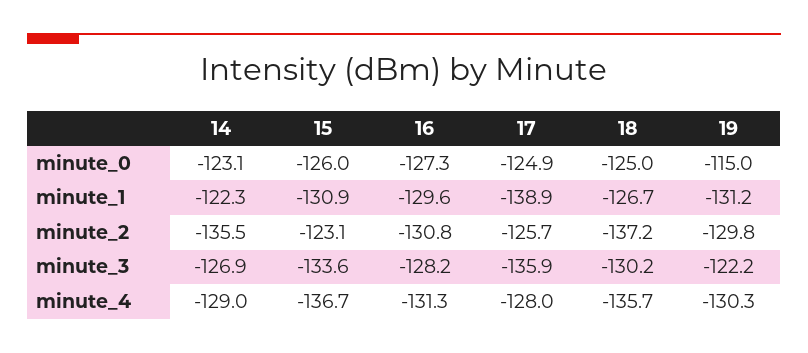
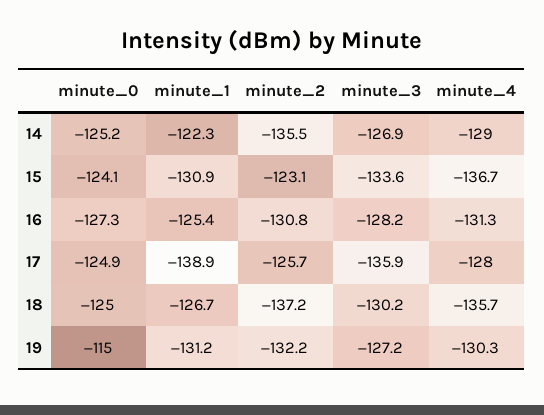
  {
    "14": {
-     "minute_0": -123.1,
+     "minute_0": -125.2,
      "minute_1": -122.3,
      "minute_2": -135.5,
      "minute_3": -126.9,
      "minute_4": -129
    },
    "15": {
-     "minute_0": -126,
+     "minute_0": -124.1,
      "minute_1": -130.9,
      "minute_2": -123.1,
      "minute_3": -133.6,
      "minute_4": -136.7
    },
    "16": {
      "minute_0": -127.3,
-     "minute_1": -129.6,
+     "minute_1": -125.4,
      "minute_2": -130.8,
      "minute_3": -128.2,
      "minute_4": -131.3
    },
    "17": {
      "minute_0": -124.9,
      "minute_1": -138.9,
      "minute_2": -125.7,
      "minute_3": -135.9,
      "minute_4": -128
    },
    "18": {
      "minute_0": -125,
      "minute_1": -126.7,
      "minute_2": -137.2,
      "minute_3": -130.2,
      "minute_4": -135.7
    },
    "19": {
      "minute_0": -115,
      "minute_1": -131.2,
-     "minute_2": -129.8,
+     "minute_2": -132.2,
-     "minute_3": -122.2,
+     "minute_3": -127.2,
      "minute_4": -130.3
    }
  }

